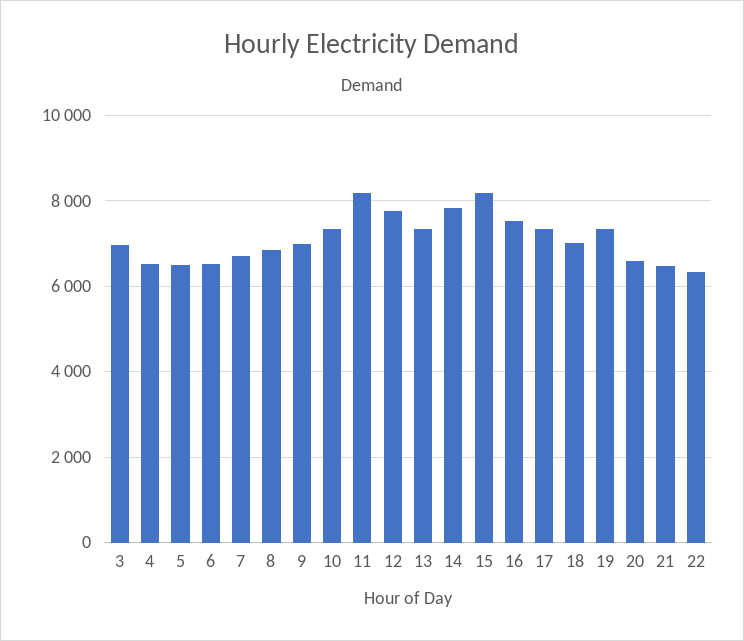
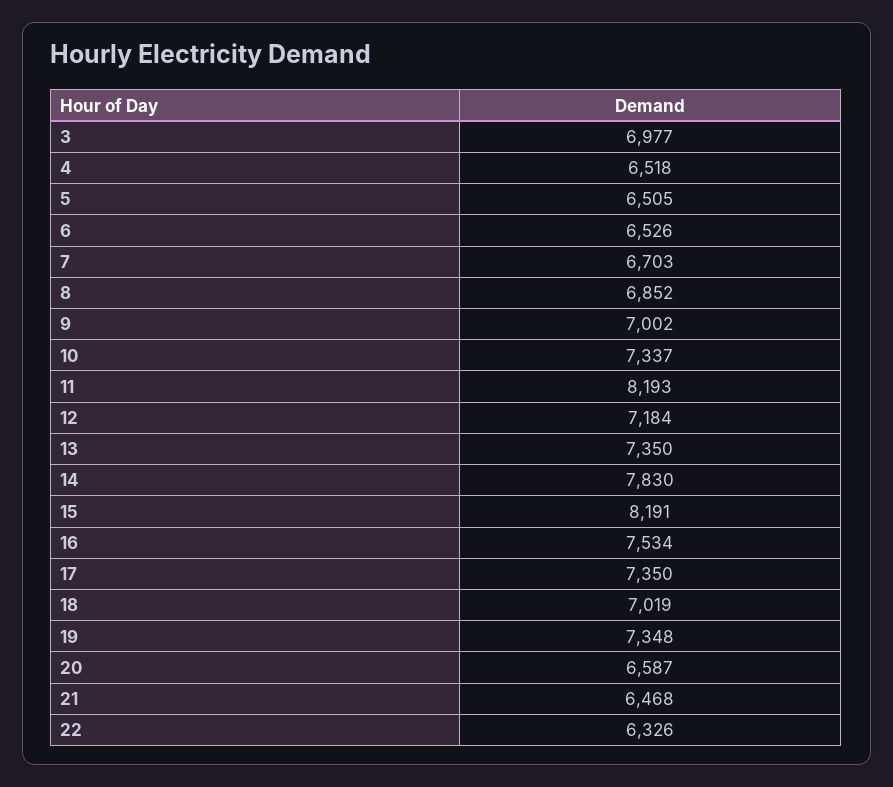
  {
    "3": 6977,
    "4": 6518,
    "5": 6505,
    "6": 6526,
    "7": 6703,
    "8": 6852,
    "9": 7002,
    "10": 7337,
    "11": 8193,
-   "12": 7800,
+   "12": 7184,
    "13": 7350,
    "14": 7830,
    "15": 8191,
    "16": 7534,
    "17": 7350,
    "18": 7019,
    "19": 7348,
    "20": 6587,
    "21": 6468,
    "22": 6326
  }

